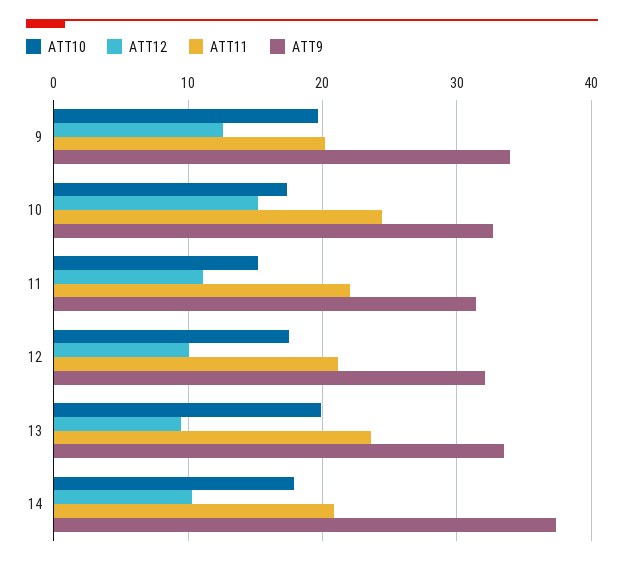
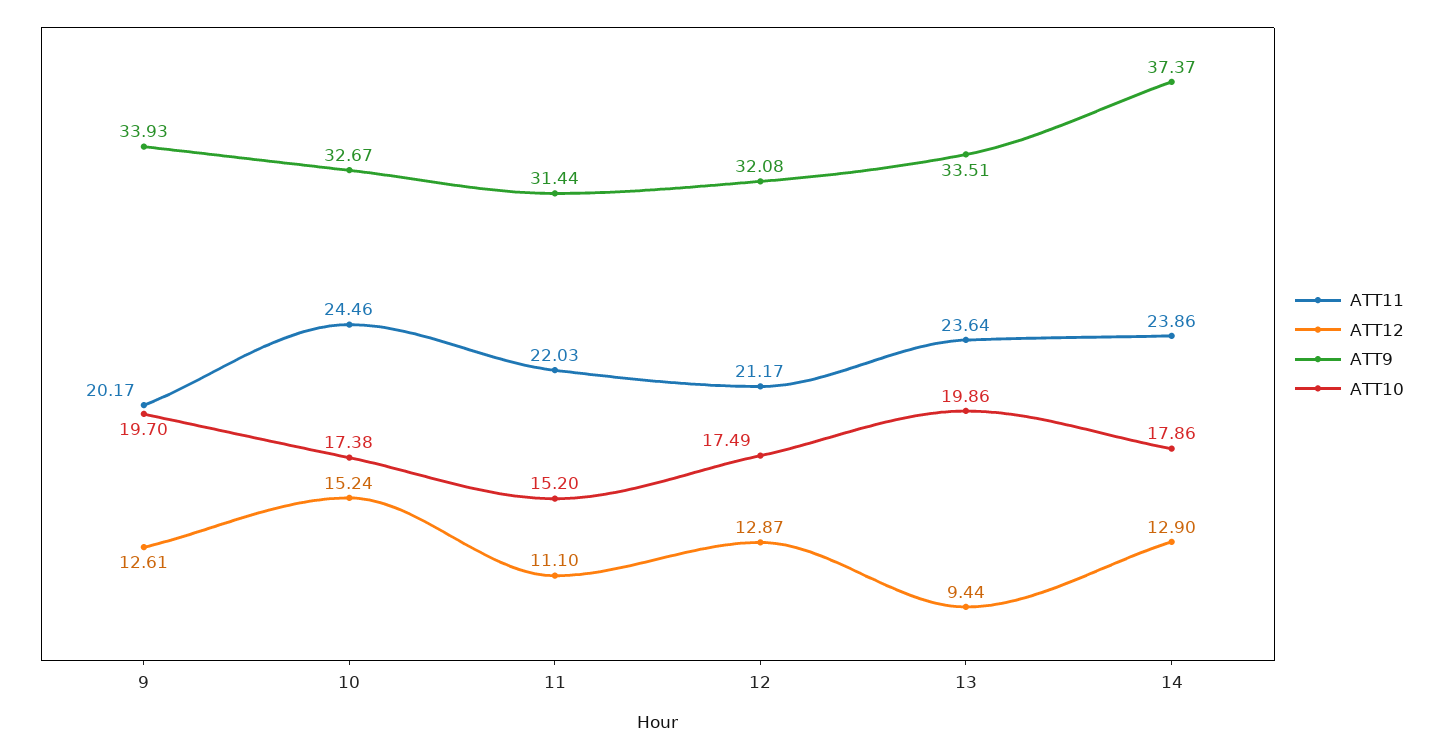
  {
    "ATT10": {
      "9": 19.7,
      "10": 17.38,
      "11": 15.2,
      "12": 17.49,
      "13": 19.86,
      "14": 17.86
    },
    "ATT12": {
      "9": 12.61,
      "10": 15.24,
      "11": 11.1,
-     "12": 10,
+     "12": 12.87,
      "13": 9.44,
-     "14": 10
+     "14": 12.9
    },
    "ATT11": {
      "9": 20.17,
      "10": 24.46,
      "11": 22.03,
      "12": 21.17,
      "13": 23.64,
-     "14": 21
+     "14": 23.86
    },
    "ATT9": {
      "9": 33.93,
      "10": 32.67,
      "11": 31.44,
      "12": 32.08,
      "13": 33.51,
      "14": 37.37
    }
  }

